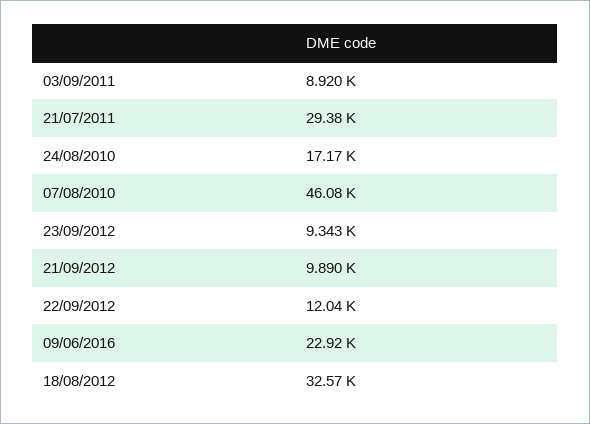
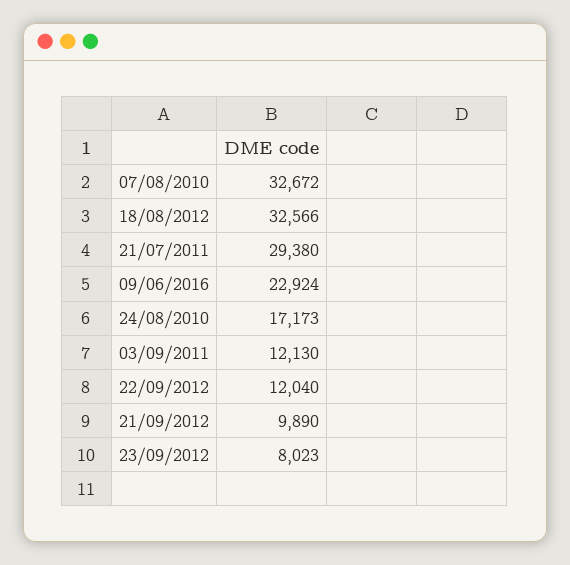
  {
-   "03/09/2011": 8920,
+   "03/09/2011": 12130,
    "21/07/2011": 29380,
    "24/08/2010": 17173,
-   "07/08/2010": 46080,
+   "07/08/2010": 32672,
-   "23/09/2012": 9343,
+   "23/09/2012": 8023,
    "21/09/2012": 9890,
    "22/09/2012": 12040,
    "09/06/2016": 22924,
    "18/08/2012": 32566
  }

